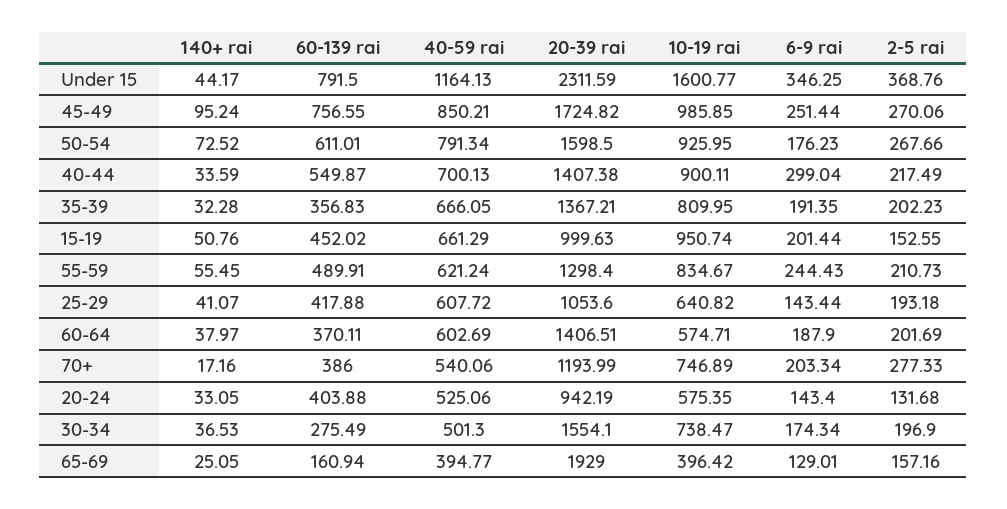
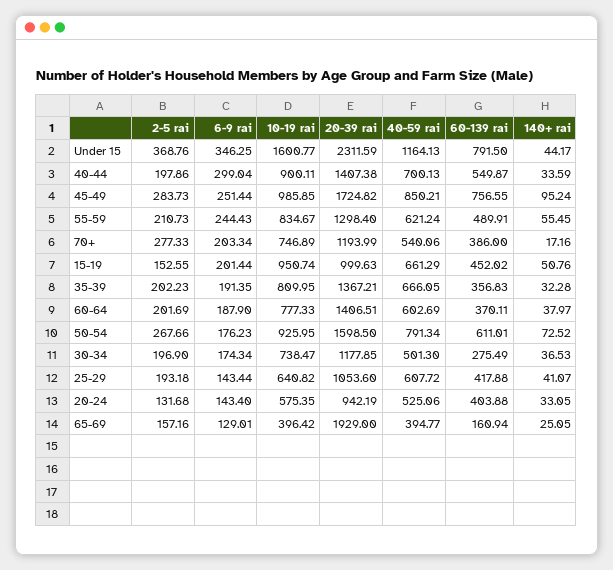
  {
    "140+ rai": {
      "Under 15": 44.17,
      "45-49": 95.24,
      "50-54": 72.52,
      "40-44": 33.59,
      "35-39": 32.28,
      "15-19": 50.76,
      "55-59": 55.45,
      "25-29": 41.07,
      "60-64": 37.97,
      "70+": 17.16,
      "20-24": 33.05,
      "30-34": 36.53,
      "65-69": 25.05
    },
    "60-139 rai": {
      "Under 15": 791.5,
      "45-49": 756.55,
      "50-54": 611.01,
      "40-44": 549.87,
      "35-39": 356.83,
      "15-19": 452.02,
      "55-59": 489.91,
      "25-29": 417.88,
      "60-64": 370.11,
      "70+": 386,
      "20-24": 403.88,
      "30-34": 275.49,
      "65-69": 160.94
    },
    "40-59 rai": {
      "Under 15": 1164.13,
      "45-49": 850.21,
      "50-54": 791.34,
      "40-44": 700.13,
      "35-39": 666.05,
      "15-19": 661.29,
      "55-59": 621.24,
      "25-29": 607.72,
      "60-64": 602.69,
      "70+": 540.06,
      "20-24": 525.06,
      "30-34": 501.3,
      "65-69": 394.77
    },
    "20-39 rai": {
      "Under 15": 2311.59,
      "45-49": 1724.82,
      "50-54": 1598.5,
      "40-44": 1407.38,
      "35-39": 1367.21,
      "15-19": 999.63,
      "55-59": 1298.4,
      "25-29": 1053.6,
      "60-64": 1406.51,
      "70+": 1193.99,
      "20-24": 942.19,
-     "30-34": 1554.1,
+     "30-34": 1177.85,
      "65-69": 1929
    },
    "10-19 rai": {
      "Under 15": 1600.77,
      "45-49": 985.85,
      "50-54": 925.95,
      "40-44": 900.11,
      "35-39": 809.95,
      "15-19": 950.74,
      "55-59": 834.67,
      "25-29": 640.82,
-     "60-64": 574.71,
+     "60-64": 777.33,
      "70+": 746.89,
      "20-24": 575.35,
      "30-34": 738.47,
      "65-69": 396.42
    },
    "6-9 rai": {
      "Under 15": 346.25,
      "45-49": 251.44,
      "50-54": 176.23,
      "40-44": 299.04,
      "35-39": 191.35,
      "15-19": 201.44,
      "55-59": 244.43,
      "25-29": 143.44,
      "60-64": 187.9,
      "70+": 203.34,
      "20-24": 143.4,
      "30-34": 174.34,
      "65-69": 129.01
    },
    "2-5 rai": {
      "Under 15": 368.76,
-     "45-49": 270.06,
+     "45-49": 283.73,
      "50-54": 267.66,
-     "40-44": 217.49,
+     "40-44": 197.86,
      "35-39": 202.23,
      "15-19": 152.55,
      "55-59": 210.73,
      "25-29": 193.18,
      "60-64": 201.69,
      "70+": 277.33,
      "20-24": 131.68,
      "30-34": 196.9,
      "65-69": 157.16
    }
  }

